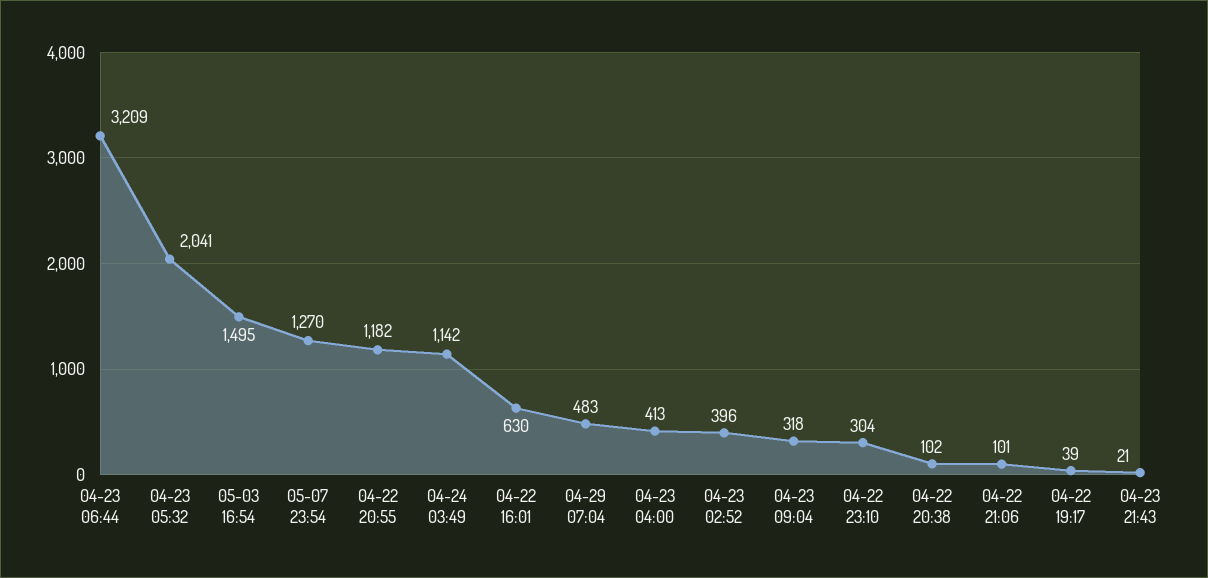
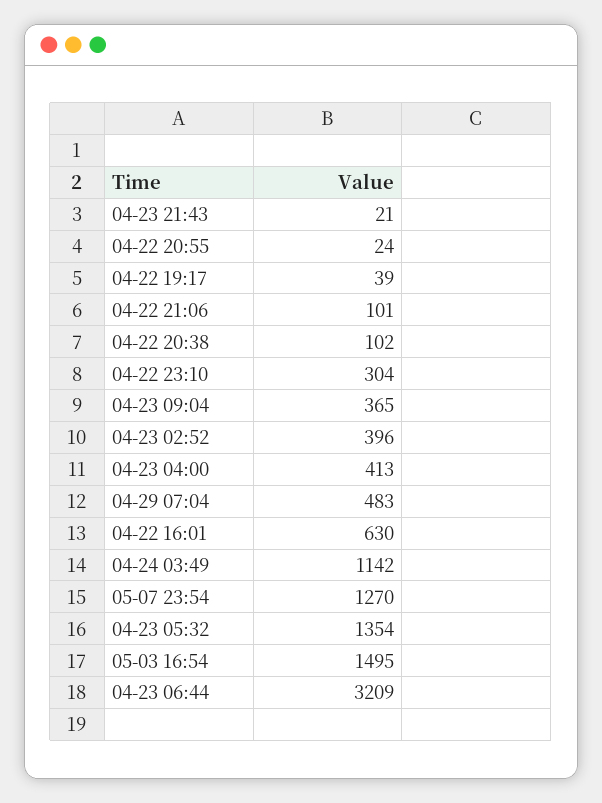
  {
    "04-23 06:44": 3209,
-   "04-23 05:32": 2041,
+   "04-23 05:32": 1354,
    "05-03 16:54": 1495,
    "05-07 23:54": 1270,
-   "04-22 20:55": 1182,
+   "04-22 20:55": 24,
    "04-24 03:49": 1142,
    "04-22 16:01": 630,
    "04-29 07:04": 483,
    "04-23 04:00": 413,
    "04-23 02:52": 396,
-   "04-23 09:04": 318,
+   "04-23 09:04": 365,
    "04-22 23:10": 304,
    "04-22 20:38": 102,
    "04-22 21:06": 101,
    "04-22 19:17": 39,
    "04-23 21:43": 21
  }

